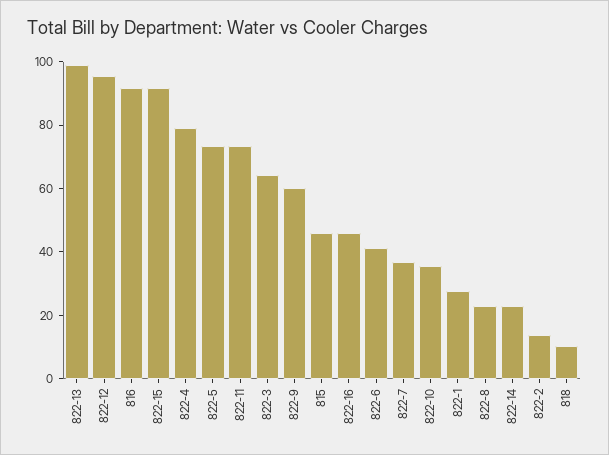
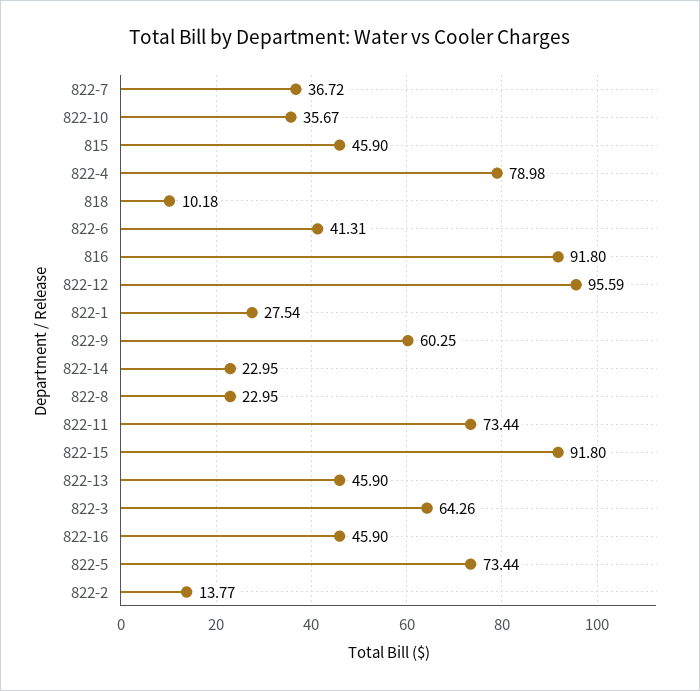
  {
-   "822-13": 100,
+   "822-13": 45.9,
    "822-12": 95.59,
    "816": 91.8,
    "822-15": 91.8,
    "822-4": 78.98,
    "822-5": 73.44,
    "822-11": 73.44,
    "822-3": 64.26,
    "822-9": 60.25,
    "815": 45.9,
    "822-16": 45.9,
    "822-6": 41.31,
    "822-7": 36.72,
    "822-10": 35.67,
    "822-1": 27.54,
    "822-8": 22.95,
    "822-14": 22.95,
    "822-2": 13.77,
    "818": 10.18
  }

